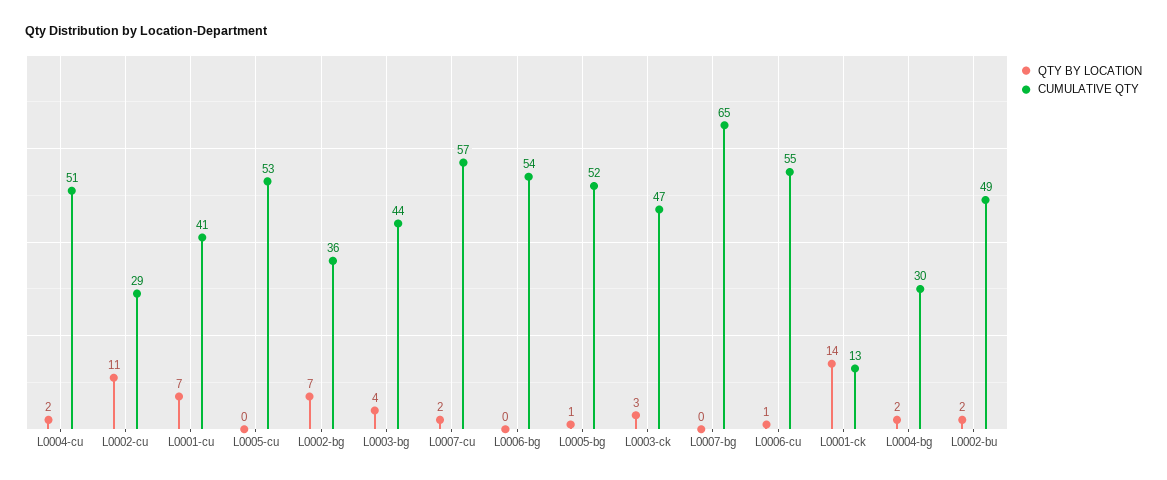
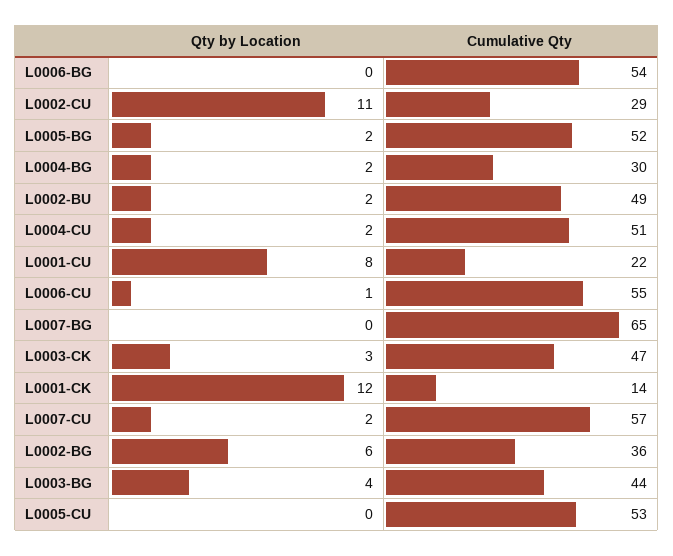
  {
    "QTY BY LOCATION": {
      "L0004-cu": 2,
      "L0002-cu": 11,
-     "L0001-cu": 7,
+     "L0001-cu": 8,
      "L0005-cu": 0,
-     "L0002-bg": 7,
+     "L0002-bg": 6,
      "L0003-bg": 4,
      "L0007-cu": 2,
      "L0006-bg": 0,
-     "L0005-bg": 1,
+     "L0005-bg": 2,
      "L0003-ck": 3,
      "L0007-bg": 0,
      "L0006-cu": 1,
-     "L0001-ck": 14,
+     "L0001-ck": 12,
      "L0004-bg": 2,
      "L0002-bu": 2
    },
    "CUMULATIVE QTY": {
      "L0004-cu": 51,
      "L0002-cu": 29,
-     "L0001-cu": 41,
+     "L0001-cu": 22,
      "L0005-cu": 53,
      "L0002-bg": 36,
      "L0003-bg": 44,
      "L0007-cu": 57,
      "L0006-bg": 54,
      "L0005-bg": 52,
      "L0003-ck": 47,
      "L0007-bg": 65,
      "L0006-cu": 55,
-     "L0001-ck": 13,
+     "L0001-ck": 14,
      "L0004-bg": 30,
      "L0002-bu": 49
    }
  }

